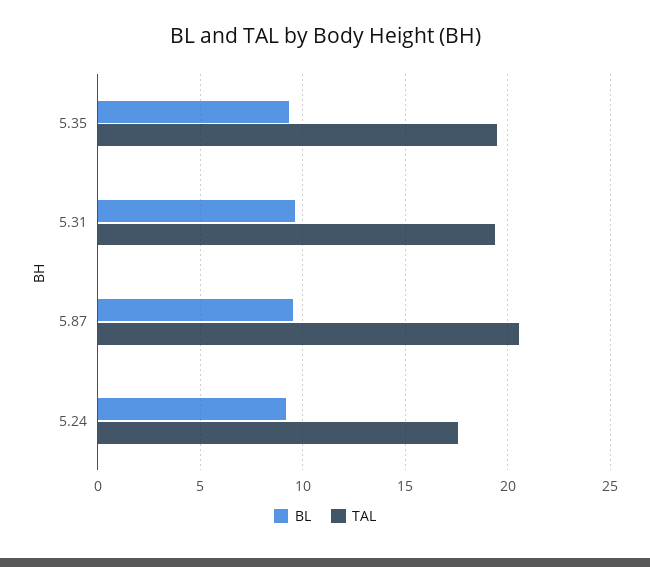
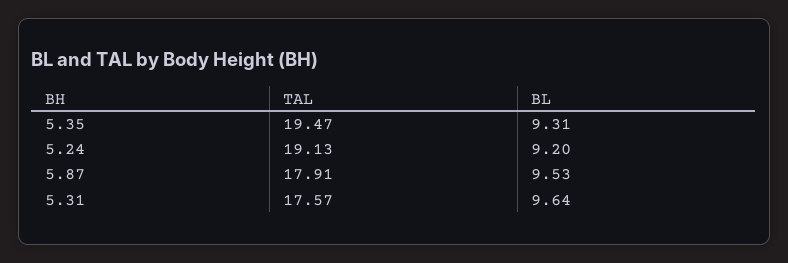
  {
    "BL": {
      "5.35": 9.31,
      "5.31": 9.64,
      "5.87": 9.53,
      "5.24": 9.2
    },
    "TAL": {
      "5.35": 19.47,
-     "5.31": 19.5,
+     "5.31": 17.57,
-     "5.87": 20.5,
+     "5.87": 17.91,
-     "5.24": 17.5
+     "5.24": 19.13
    }
  }

